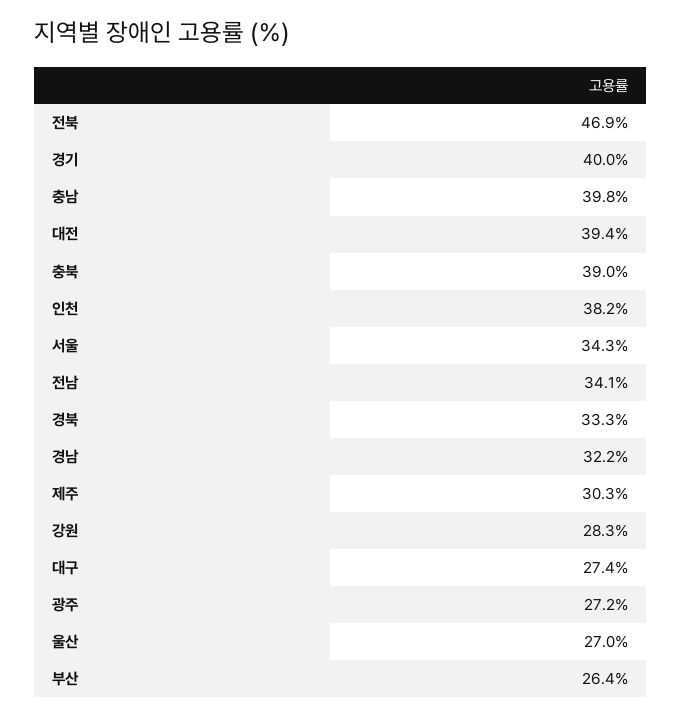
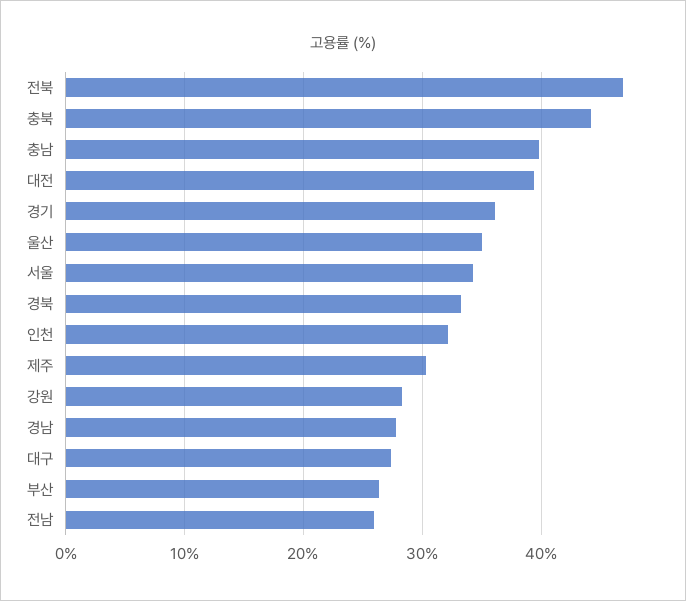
  {
    "전북": 46.9,
-   "경기": 40,
+   "경기": 36,
    "충남": 39.8,
    "대전": 39.4,
-   "충북": 39,
+   "충북": 44,
-   "인천": 38.2,
+   "인천": 32,
    "서울": 34.3,
-   "전남": 34.1,
+   "전남": 26,
    "경북": 33.3,
-   "경남": 32.2,
+   "경남": 28,
    "제주": 30.3,
    "강원": 28.3,
    "대구": 27.4,
-   "광주": 27.2,
-   "울산": 27,
+   "울산": 35,
    "부산": 26.4
  }

